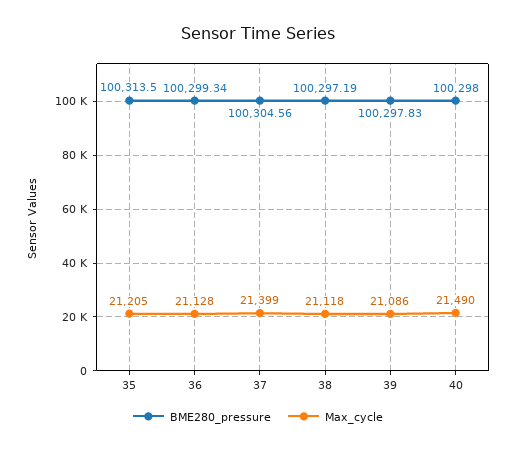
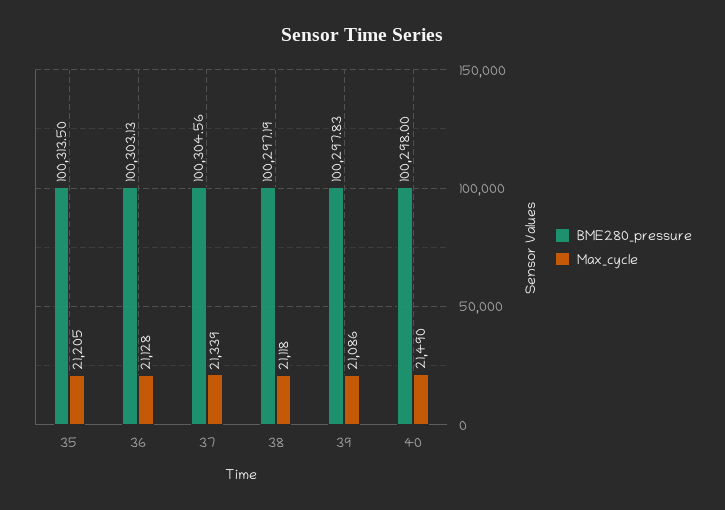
  {
    "BME280_pressure": {
      "35": 100313.5,
-     "36": 100299.34,
+     "36": 100303.13,
      "37": 100304.56,
      "38": 100297.19,
      "39": 100297.83,
      "40": 100298
    },
    "Max_cycle": {
      "35": 21205,
      "36": 21128,
-     "37": 21399,
+     "37": 21339,
      "38": 21118,
      "39": 21086,
      "40": 21490
    }
  }

